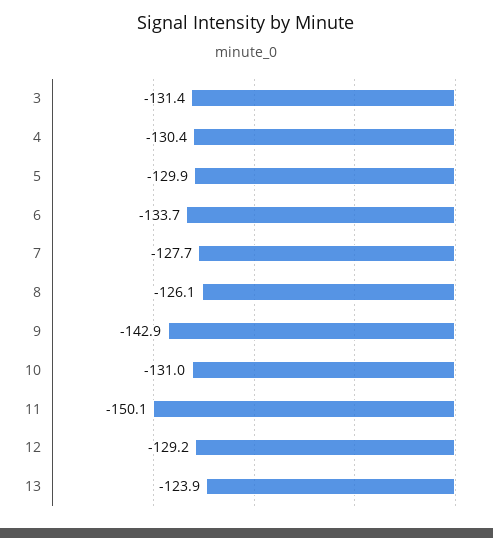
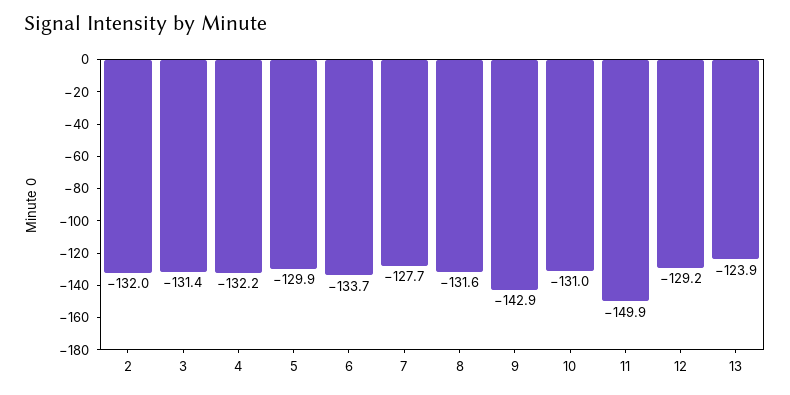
  {
    "3": -131.4,
-   "4": -130.4,
+   "4": -132.2,
    "5": -129.9,
    "6": -133.7,
    "7": -127.7,
-   "8": -126.1,
+   "8": -131.6,
    "9": -142.9,
    "10": -131,
-   "11": -150.1,
+   "11": -149.9,
    "12": -129.2,
-   "13": -123.9
+   "13": -123.9,
+   "2": -132
  }

